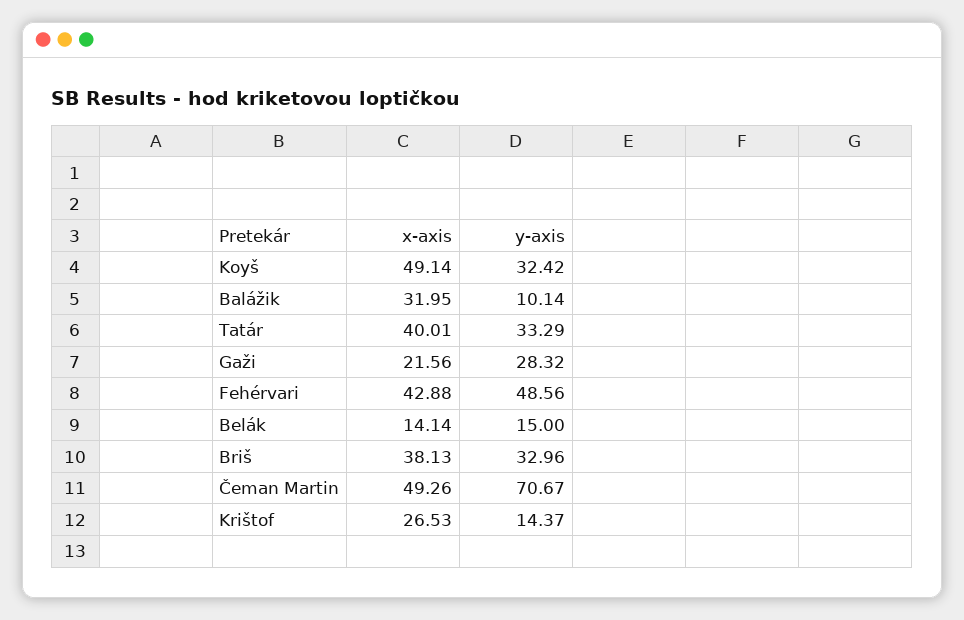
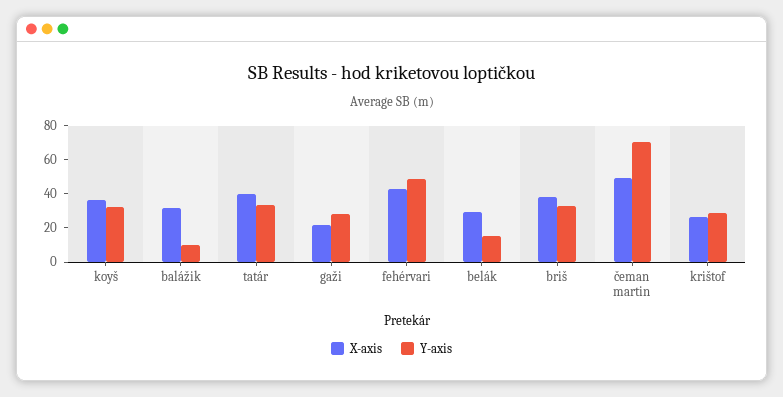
  {
    "x-axis": {
-     "Koyš": 49.14,
+     "Koyš": 35,
      "Balážik": 31.95,
      "Tatár": 40.01,
      "Gaži": 21.56,
      "Fehérvari": 42.88,
-     "Belák": 14.14,
+     "Belák": 30,
      "Briš": 38.13,
      "Čeman Martin": 49.26,
      "Krištof": 26.53
    },
    "y-axis": {
      "Koyš": 32.42,
      "Balážik": 10.14,
      "Tatár": 33.29,
      "Gaži": 28.32,
      "Fehérvari": 48.56,
      "Belák": 15,
      "Briš": 32.96,
      "Čeman Martin": 70.67,
-     "Krištof": 14.37
+     "Krištof": 30
    }
  }

